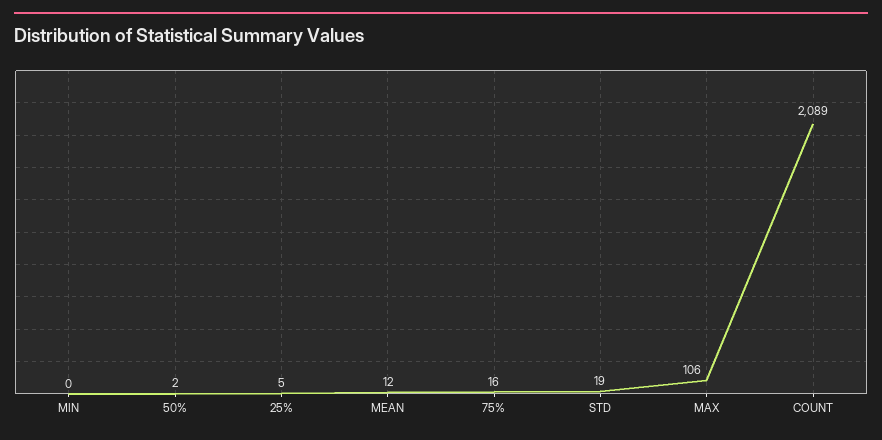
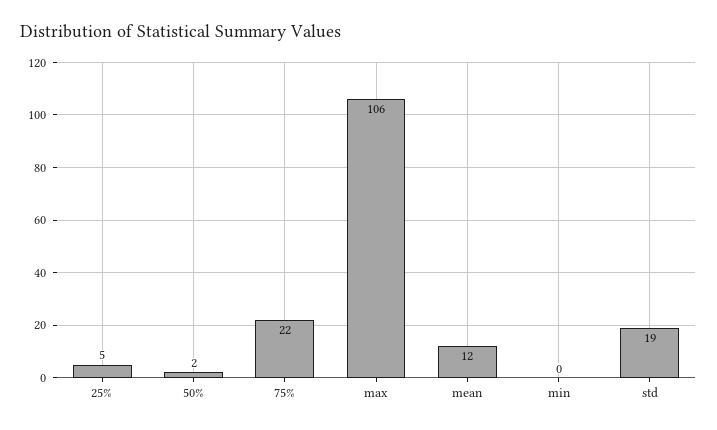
  {
    "MIN": 0,
    "50%": 2,
    "25%": 5,
    "MEAN": 12,
-   "75%": 16,
+   "75%": 22,
    "STD": 19,
-   "MAX": 106,
+   "MAX": 106
-   "COUNT": 2089
  }

